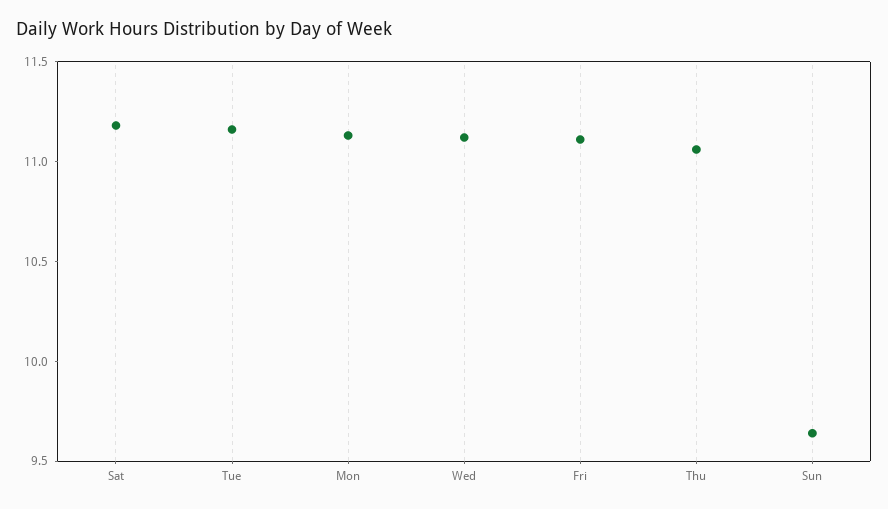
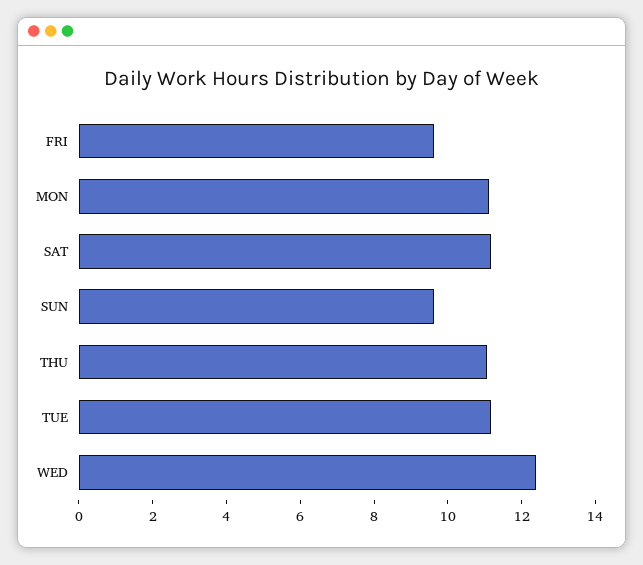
  {
    "Sat": 11.2,
    "Tue": 11.2,
    "Mon": 11.1,
-   "Wed": 11.1,
+   "Wed": 12.5,
-   "Fri": 11.1,
+   "Fri": 9.5,
    "Thu": 11.1,
    "Sun": 9.6
  }

